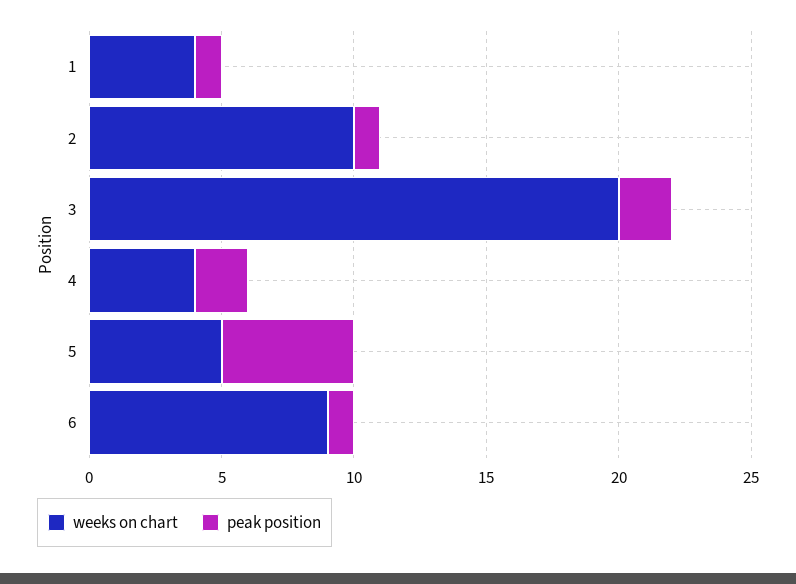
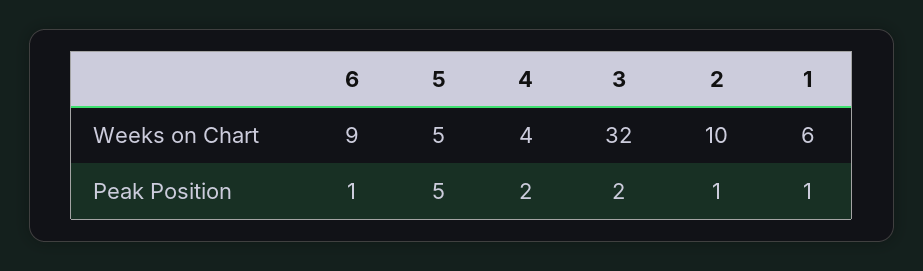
  {
    "weeks on chart": {
-     "1": 4,
+     "1": 6,
      "2": 10,
-     "3": 20,
+     "3": 32,
      "4": 4,
      "5": 5,
      "6": 9
    },
    "peak position": {
      "1": 1,
      "2": 1,
      "3": 2,
      "4": 2,
      "5": 5,
      "6": 1
    }
  }

